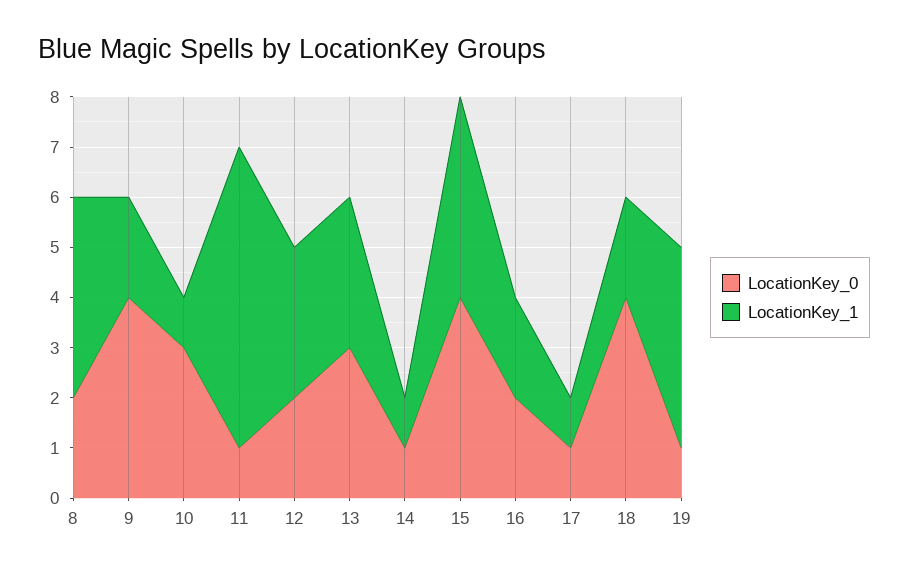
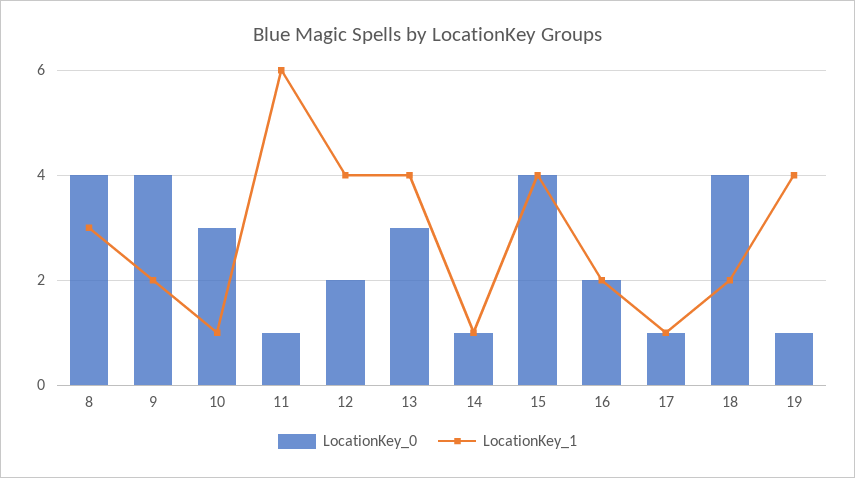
  {
    "LocationKey_0": {
-     "8": 2,
+     "8": 4,
      "9": 4,
      "10": 3,
      "11": 1,
      "12": 2,
      "13": 3,
      "14": 1,
      "15": 4,
      "16": 2,
      "17": 1,
      "18": 4,
      "19": 1
    },
    "LocationKey_1": {
-     "8": 4,
+     "8": 3,
      "9": 2,
      "10": 1,
      "11": 6,
-     "12": 3,
+     "12": 4,
-     "13": 3,
+     "13": 4,
      "14": 1,
      "15": 4,
      "16": 2,
      "17": 1,
      "18": 2,
      "19": 4
    }
  }

